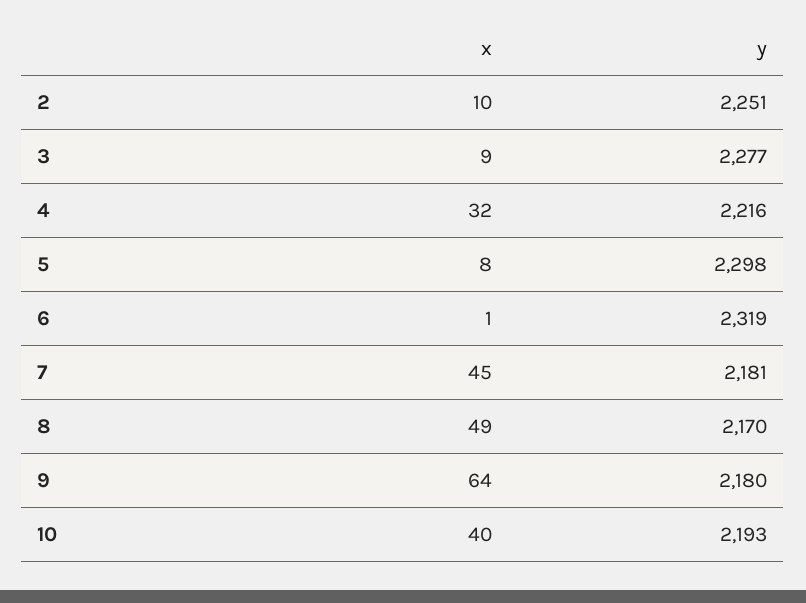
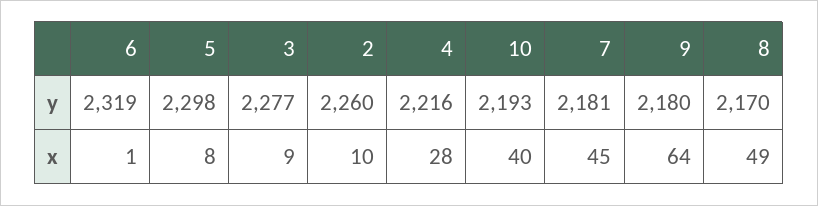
  {
    "x": {
      "2": 10,
      "3": 9,
-     "4": 32,
+     "4": 28,
      "5": 8,
      "6": 1,
      "7": 45,
      "8": 49,
      "9": 64,
      "10": 40
    },
    "y": {
-     "2": 2251,
+     "2": 2260,
      "3": 2277,
      "4": 2216,
      "5": 2298,
      "6": 2319,
      "7": 2181,
      "8": 2170,
      "9": 2180,
      "10": 2193
    }
  }

